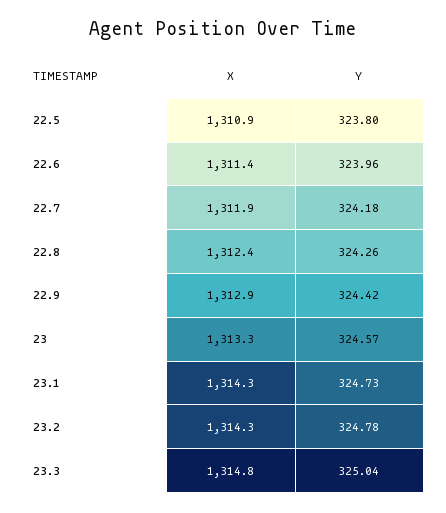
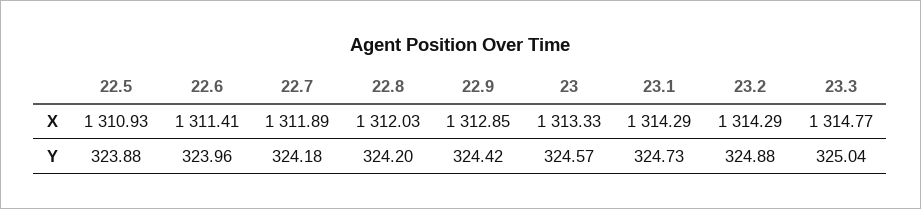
  {
    "X": {
      "22.5": 1310.93,
      "22.6": 1311.41,
      "22.7": 1311.89,
-     "22.8": 1312.4,
+     "22.8": 1312.03,
      "22.9": 1312.85,
      "23": 1313.33,
      "23.1": 1314.29,
      "23.2": 1314.29,
      "23.3": 1314.77
    },
    "Y": {
-     "22.5": 323.8,
+     "22.5": 323.88,
      "22.6": 323.96,
      "22.7": 324.18,
-     "22.8": 324.26,
+     "22.8": 324.2,
      "22.9": 324.42,
      "23": 324.57,
      "23.1": 324.73,
-     "23.2": 324.78,
+     "23.2": 324.88,
      "23.3": 325.04
    }
  }

